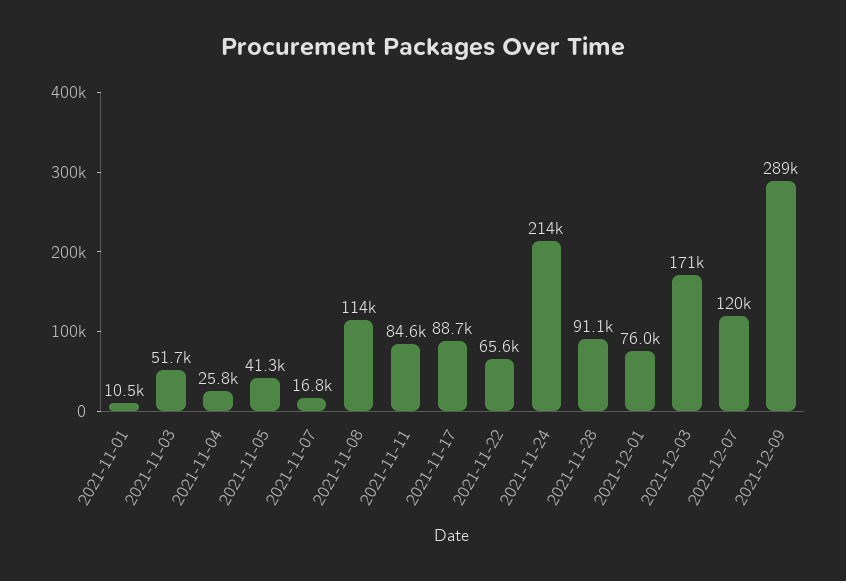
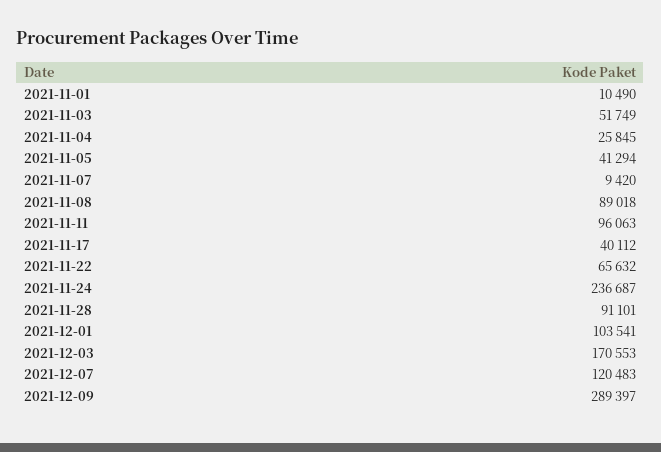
  {
    "2021-11-01": 10490,
    "2021-11-03": 51749,
    "2021-11-04": 25845,
    "2021-11-05": 41294,
-   "2021-11-07": 16800,
+   "2021-11-07": 9420,
-   "2021-11-08": 114000,
+   "2021-11-08": 89018,
-   "2021-11-11": 84600,
+   "2021-11-11": 96063,
-   "2021-11-17": 88700,
+   "2021-11-17": 40112,
    "2021-11-22": 65632,
-   "2021-11-24": 214000,
+   "2021-11-24": 236687,
    "2021-11-28": 91101,
-   "2021-12-01": 76000,
+   "2021-12-01": 103541,
    "2021-12-03": 170553,
    "2021-12-07": 120483,
    "2021-12-09": 289397
  }

